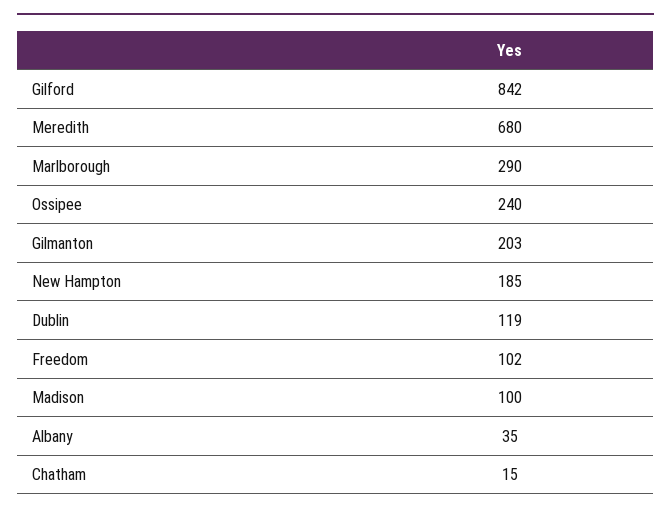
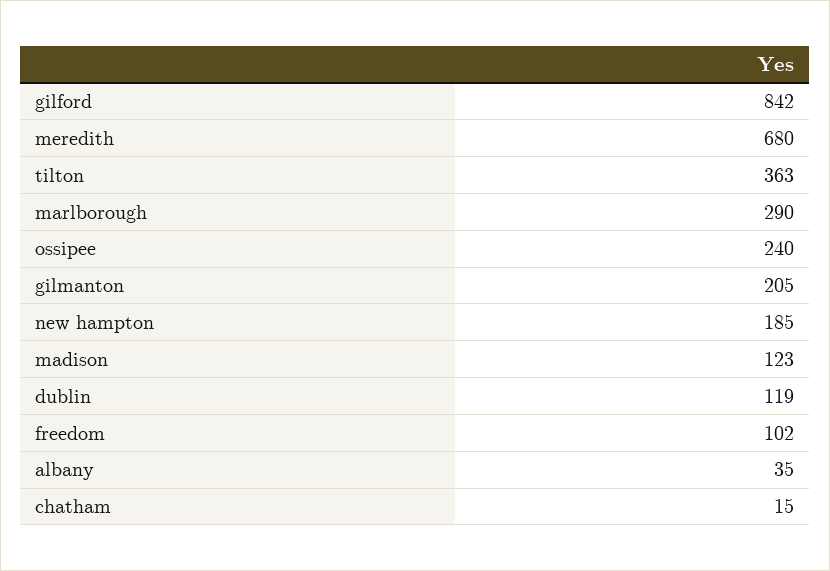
  {
    "Gilford": 842,
    "Meredith": 680,
    "Marlborough": 290,
    "Ossipee": 240,
-   "Gilmanton": 203,
+   "Gilmanton": 205,
    "New Hampton": 185,
    "Dublin": 119,
    "Freedom": 102,
-   "Madison": 100,
+   "Madison": 123,
    "Albany": 35,
-   "Chatham": 15
+   "Chatham": 15,
+   "tilton": 363
  }

